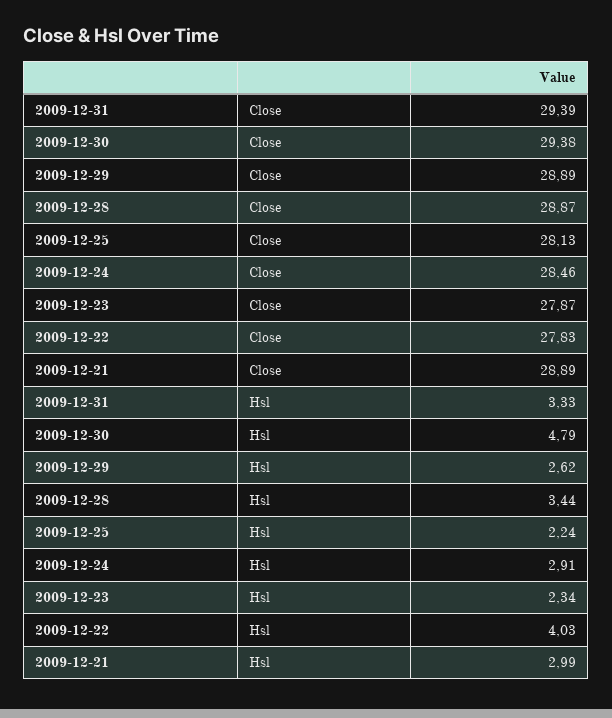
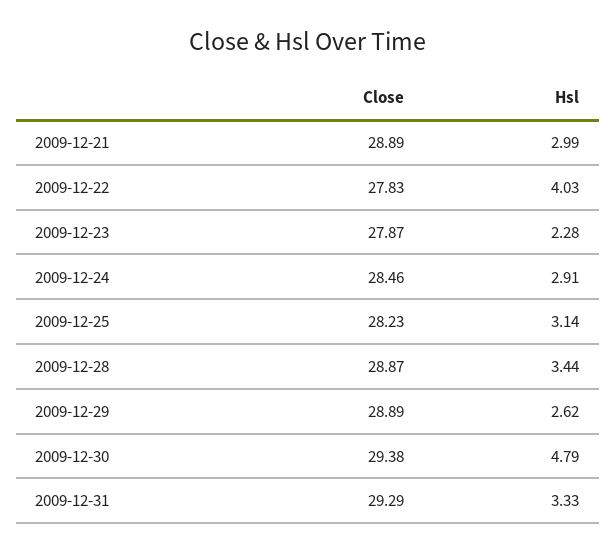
  {
    "2009-12-31": {
-     "Close": 29.39,
+     "Close": 29.29,
      "Hsl": 3.33
    },
    "2009-12-30": {
      "Close": 29.38,
      "Hsl": 4.79
    },
    "2009-12-29": {
      "Close": 28.89,
      "Hsl": 2.62
    },
    "2009-12-28": {
      "Close": 28.87,
      "Hsl": 3.44
    },
    "2009-12-25": {
-     "Close": 28.13,
+     "Close": 28.23,
-     "Hsl": 2.24
+     "Hsl": 3.14
    },
    "2009-12-24": {
      "Close": 28.46,
      "Hsl": 2.91
    },
    "2009-12-23": {
      "Close": 27.87,
-     "Hsl": 2.34
+     "Hsl": 2.28
    },
    "2009-12-22": {
      "Close": 27.83,
      "Hsl": 4.03
    },
    "2009-12-21": {
      "Close": 28.89,
      "Hsl": 2.99
    }
  }

